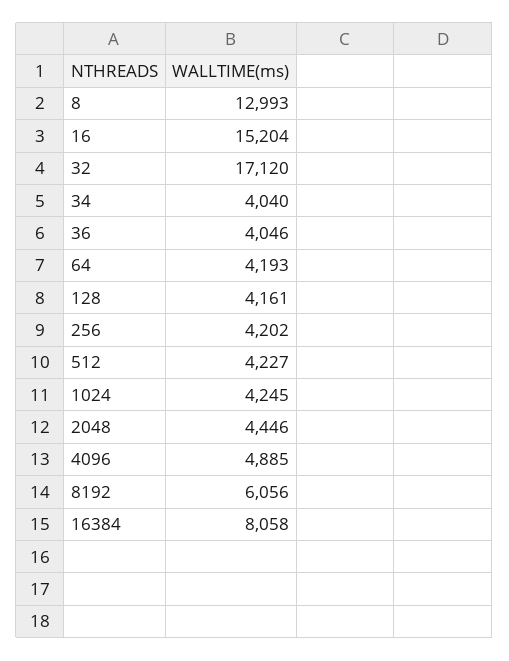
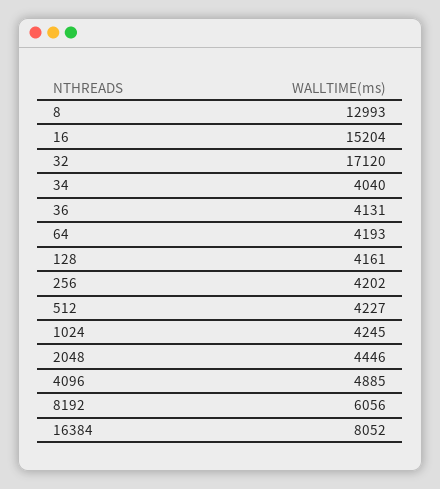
  {
    "8": 12993,
    "16": 15204,
    "32": 17120,
    "34": 4040,
-   "36": 4046,
+   "36": 4131,
    "64": 4193,
    "128": 4161,
    "256": 4202,
    "512": 4227,
    "1024": 4245,
    "2048": 4446,
    "4096": 4885,
    "8192": 6056,
-   "16384": 8058
+   "16384": 8052
  }

